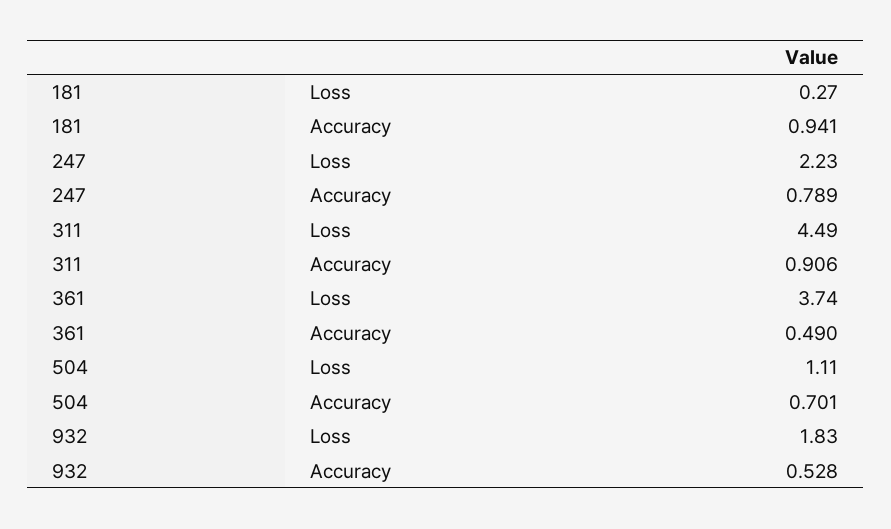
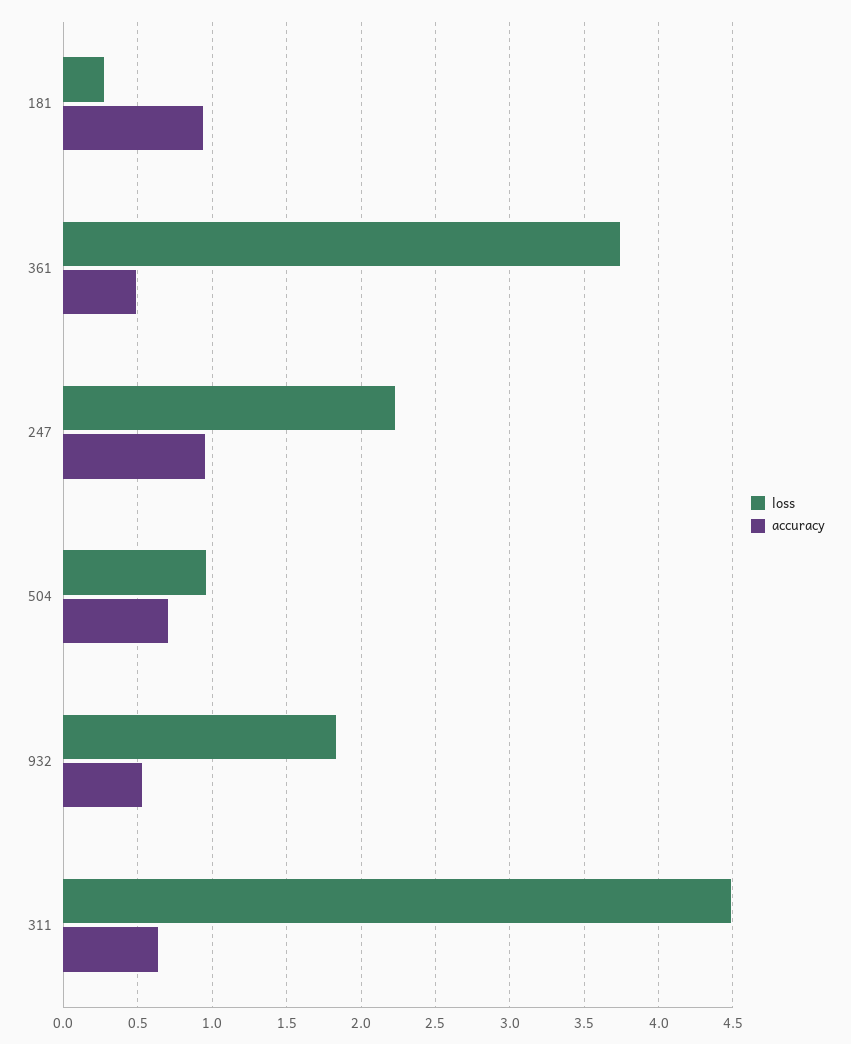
  {
    "Loss": {
      "181": 0.27,
      "247": 2.23,
      "311": 4.49,
      "361": 3.74,
-     "504": 1.11,
+     "504": 0.95,
      "932": 1.83
    },
    "Accuracy": {
      "181": 0.941,
-     "247": 0.789,
+     "247": 0.95,
-     "311": 0.906,
+     "311": 0.65,
      "361": 0.49,
      "504": 0.701,
      "932": 0.528
    }
  }

